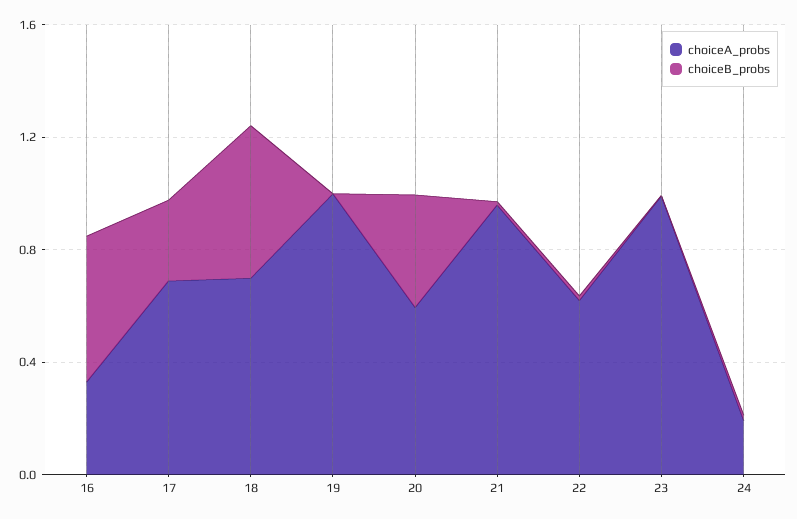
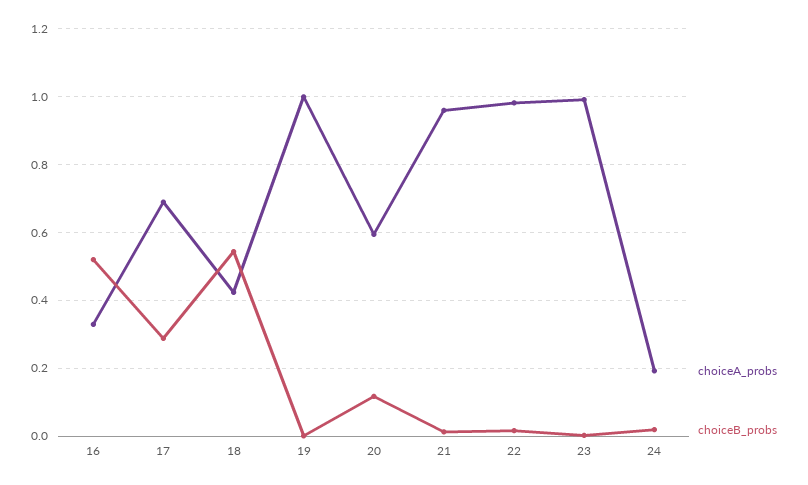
  {
    "choiceA_probs": {
      "16": 0.32,
      "17": 0.68,
-     "18": 0.7,
+     "18": 0.42,
      "19": 1,
      "20": 0.6,
      "21": 0.96,
-     "22": 0.6,
+     "22": 0.98,
      "23": 1,
      "24": 0.2
    },
    "choiceB_probs": {
      "16": 0.52,
      "17": 0.28,
      "18": 0.54,
      "19": 0,
-     "20": 0.4,
+     "20": 0.12,
      "21": 0.02,
      "22": 0.02,
      "23": 0,
      "24": 0.02
    }
  }

